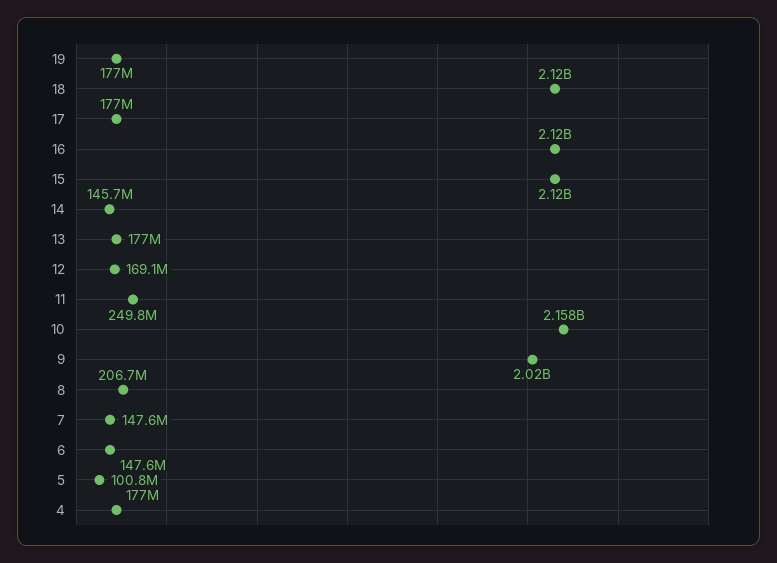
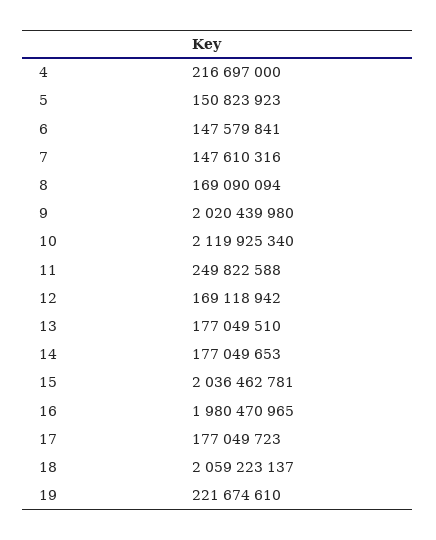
  {
-   "19": 177000000,
+   "19": 221674610,
-   "18": 2120000000,
+   "18": 2059223137,
    "17": 177049723,
-   "16": 2120000000,
+   "16": 1980470965,
-   "15": 2120000000,
+   "15": 2036462781,
-   "14": 145700000,
+   "14": 177049653,
    "13": 177049510,
    "12": 169118942,
    "11": 249822588,
-   "10": 2158000000,
+   "10": 2119925340,
    "9": 2020439980,
-   "8": 206700000,
+   "8": 169090094,
    "7": 147610316,
    "6": 147579841,
-   "5": 100800000,
+   "5": 150823923,
-   "4": 177000000
+   "4": 216697000
  }

